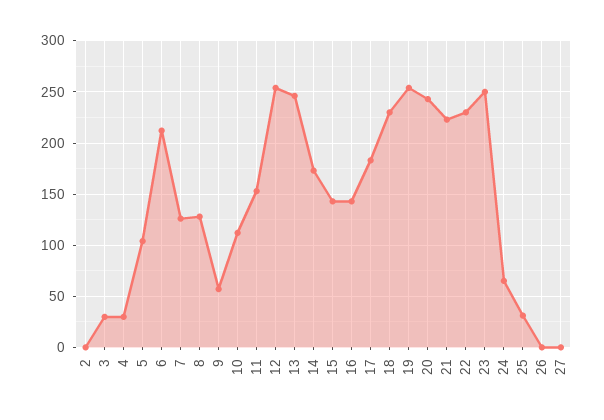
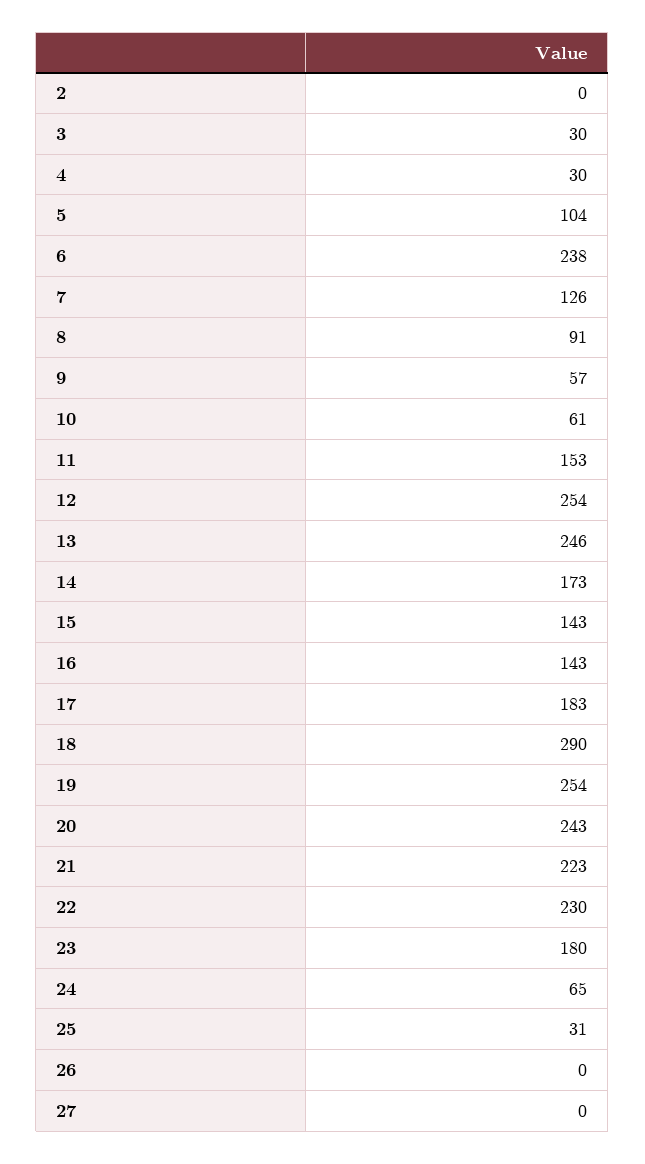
  {
    "2": 0,
    "3": 30,
    "4": 30,
    "5": 104,
-   "6": 210,
+   "6": 238,
    "7": 126,
-   "8": 130,
+   "8": 91,
    "9": 57,
-   "10": 110,
+   "10": 61,
    "11": 153,
    "12": 254,
    "13": 246,
    "14": 173,
    "15": 143,
    "16": 143,
    "17": 183,
-   "18": 230,
+   "18": 290,
    "19": 254,
    "20": 243,
    "21": 223,
    "22": 230,
-   "23": 250,
+   "23": 180,
    "24": 65,
    "25": 31,
    "26": 0,
    "27": 0
  }

